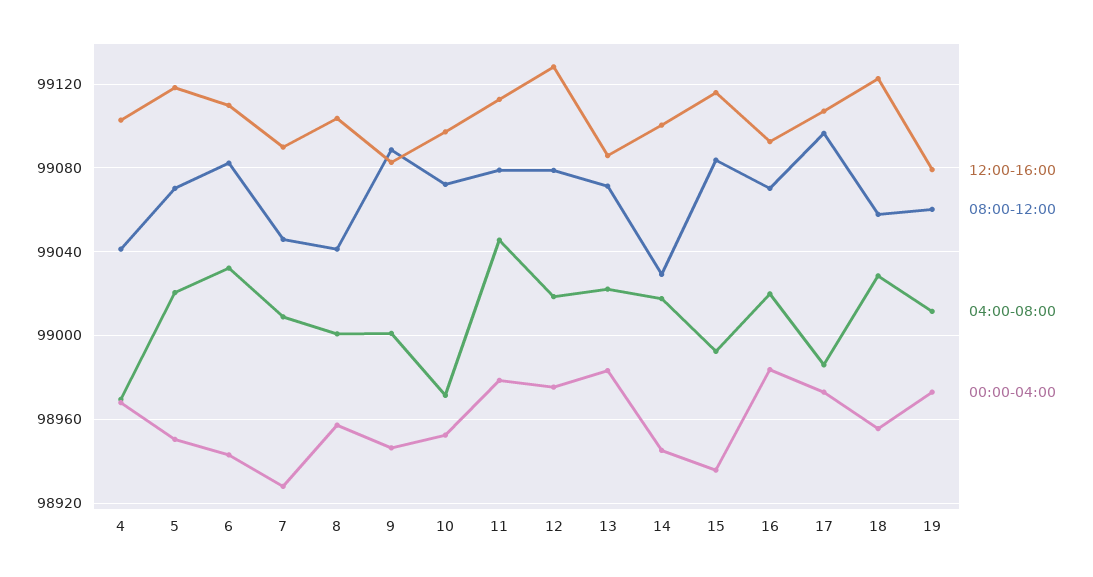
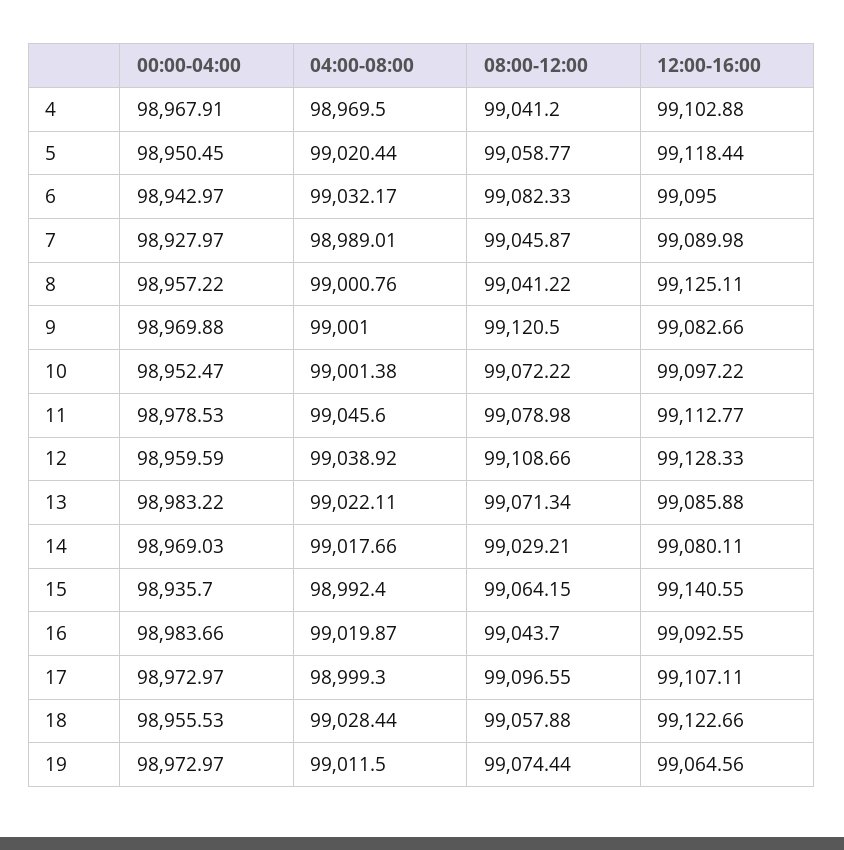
  {
    "12:00-16:00": {
      "4": 99102.88,
      "5": 99118.44,
-     "6": 99110,
+     "6": 99095,
      "7": 99089.98,
-     "8": 99105,
+     "8": 99125.11,
      "9": 99082.66,
      "10": 99097.22,
      "11": 99112.77,
      "12": 99128.33,
      "13": 99085.88,
-     "14": 99100,
+     "14": 99080.11,
-     "15": 99115,
+     "15": 99140.55,
      "16": 99092.55,
      "17": 99107.11,
      "18": 99122.66,
-     "19": 99080
+     "19": 99064.56
    },
    "08:00-12:00": {
      "4": 99041.2,
-     "5": 99070,
+     "5": 99058.77,
      "6": 99082.33,
      "7": 99045.87,
      "8": 99041.22,
-     "9": 99090,
+     "9": 99120.5,
      "10": 99072.22,
      "11": 99078.98,
-     "12": 99080,
+     "12": 99108.66,
      "13": 99071.34,
      "14": 99029.21,
-     "15": 99085,
+     "15": 99064.15,
-     "16": 99070,
+     "16": 99043.7,
      "17": 99096.55,
      "18": 99057.88,
-     "19": 99060
+     "19": 99074.44
    },
    "04:00-08:00": {
      "4": 98969.5,
      "5": 99020.44,
      "6": 99032.17,
-     "7": 99010,
+     "7": 98989.01,
      "8": 99000.76,
      "9": 99001,
-     "10": 98970,
+     "10": 99001.38,
      "11": 99045.6,
-     "12": 99020,
+     "12": 99038.92,
      "13": 99022.11,
      "14": 99017.66,
      "15": 98992.4,
      "16": 99019.87,
-     "17": 98985,
+     "17": 98999.3,
      "18": 99028.44,
      "19": 99011.5
    },
    "00:00-04:00": {
      "4": 98967.91,
      "5": 98950.45,
      "6": 98942.97,
      "7": 98927.97,
      "8": 98957.22,
-     "9": 98945,
+     "9": 98969.88,
      "10": 98952.47,
      "11": 98978.53,
-     "12": 98975,
+     "12": 98959.59,
      "13": 98983.22,
-     "14": 98945,
+     "14": 98969.03,
      "15": 98935.7,
      "16": 98983.66,
      "17": 98972.97,
      "18": 98955.53,
      "19": 98972.97
    }
  }

